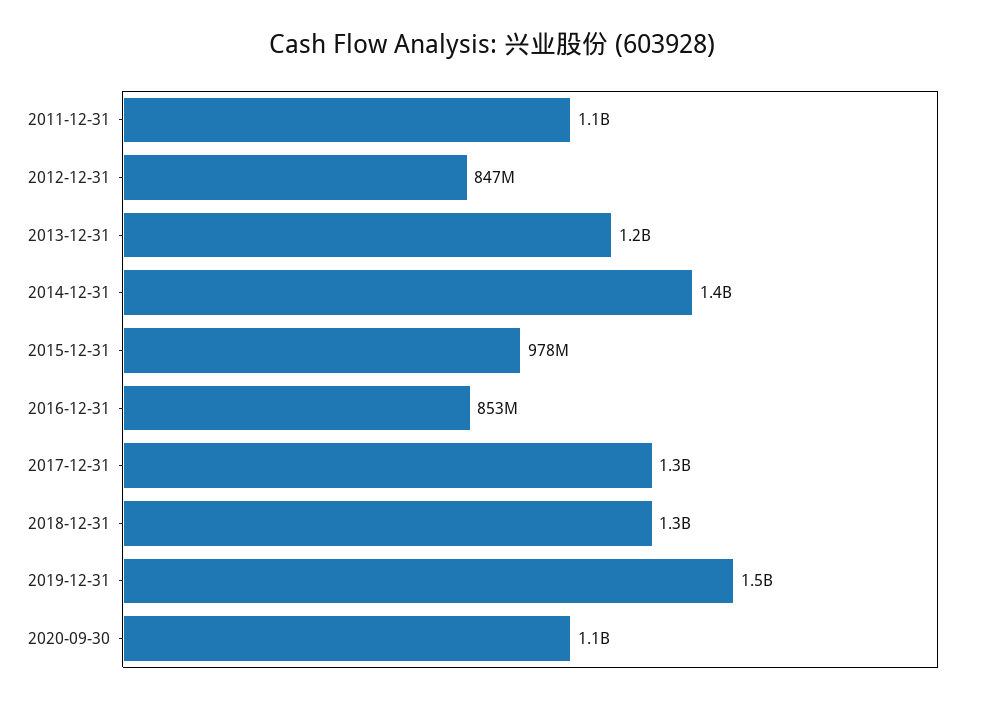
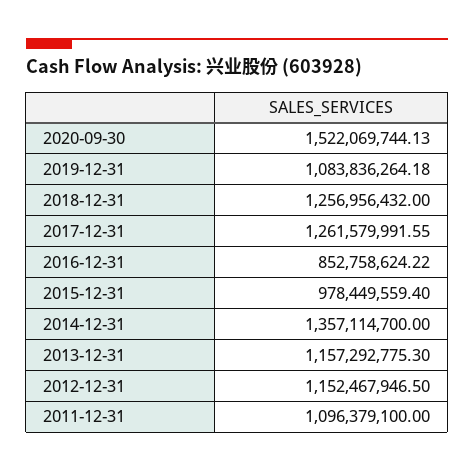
  {
    "2011-12-31": 1096379100,
-   "2012-12-31": 847000000,
+   "2012-12-31": 1152467946.5,
    "2013-12-31": 1157292775.3,
    "2014-12-31": 1357114700,
    "2015-12-31": 978449559.4,
    "2016-12-31": 852758624.22,
    "2017-12-31": 1261579991.55,
    "2018-12-31": 1256956432,
-   "2019-12-31": 1500000000,
+   "2019-12-31": 1083836264.18,
-   "2020-09-30": 1100000000
+   "2020-09-30": 1522069744.13
  }

